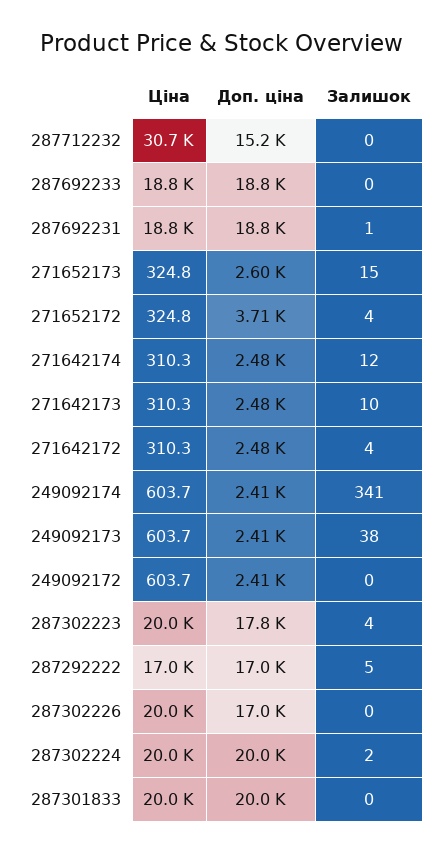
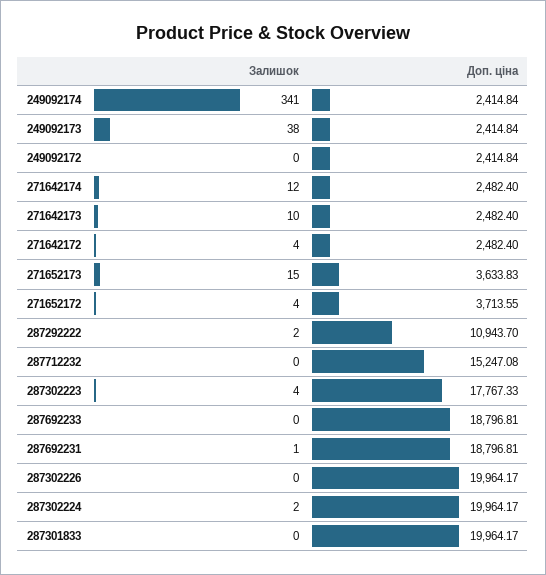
  {
-   "Ціна": {
-     "287712232": 30700,
-     "287692233": 18800,
-     "287692231": 18800,
-     "271652173": 324.8,
-     "271652172": 324.8,
-     "271642174": 310.3,
-     "271642173": 310.3,
-     "271642172": 310.3,
-     "249092174": 603.7,
-     "249092173": 603.7,
-     "249092172": 603.7,
-     "287302223": 20000,
-     "287292222": 17000,
-     "287302226": 20000,
-     "287302224": 20000,
-     "287301833": 20000
-   },
    "Доп. ціна": {
      "287712232": 15247.08,
      "287692233": 18796.81,
      "287692231": 18796.81,
-     "271652173": 2600,
+     "271652173": 3633.83,
      "271652172": 3713.55,
      "271642174": 2482.4,
      "271642173": 2482.4,
      "271642172": 2482.4,
      "249092174": 2414.84,
      "249092173": 2414.84,
      "249092172": 2414.84,
      "287302223": 17767.33,
-     "287292222": 17000,
+     "287292222": 10943.7,
-     "287302226": 17000,
+     "287302226": 19964.17,
      "287302224": 19964.17,
      "287301833": 19964.17
    },
    "Залишок": {
      "287712232": 0,
      "287692233": 0,
      "287692231": 1,
      "271652173": 15,
      "271652172": 4,
      "271642174": 12,
      "271642173": 10,
      "271642172": 4,
      "249092174": 341,
      "249092173": 38,
      "249092172": 0,
      "287302223": 4,
-     "287292222": 5,
+     "287292222": 2,
      "287302226": 0,
      "287302224": 2,
      "287301833": 0
    }
  }

